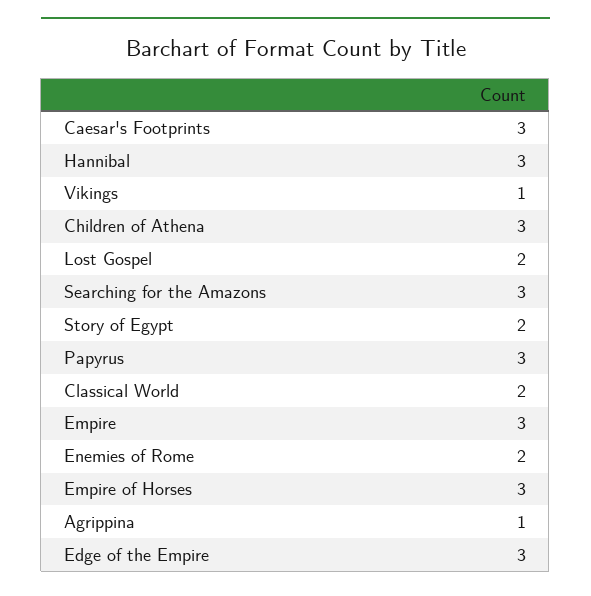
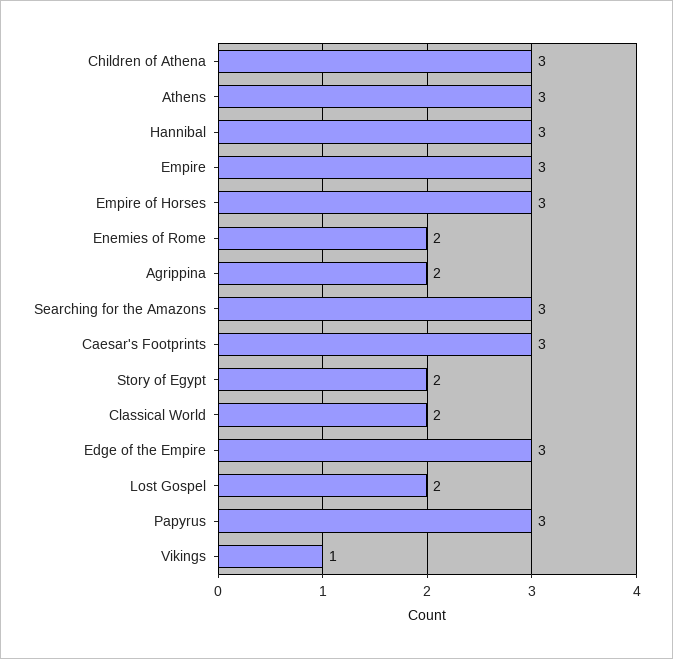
  {
    "Caesar's Footprints": 3,
    "Hannibal": 3,
    "Vikings": 1,
    "Children of Athena": 3,
    "Lost Gospel": 2,
    "Searching for the Amazons": 3,
    "Story of Egypt": 2,
    "Papyrus": 3,
    "Classical World": 2,
    "Empire": 3,
    "Enemies of Rome": 2,
    "Empire of Horses": 3,
-   "Agrippina": 1,
+   "Agrippina": 2,
-   "Edge of the Empire": 3
+   "Edge of the Empire": 3,
+   "Athens": 3
  }

